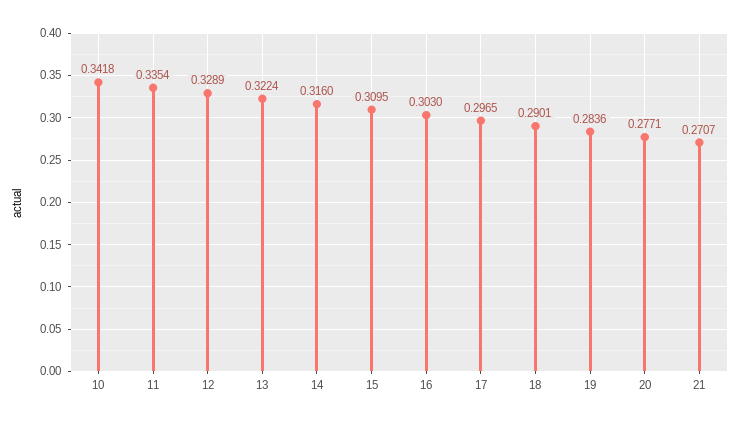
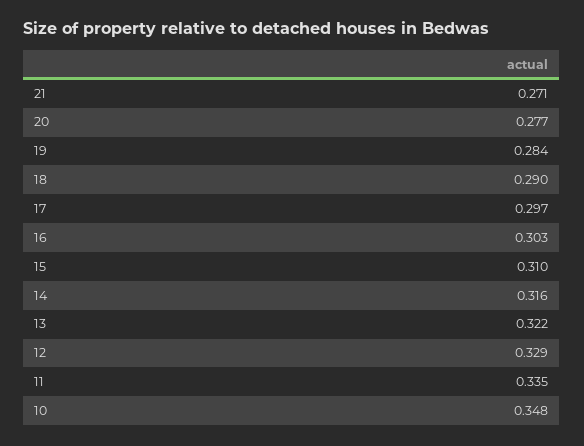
  {
-   "10": 0.3418,
+   "10": 0.348,
    "11": 0.3354,
    "12": 0.3289,
    "13": 0.3224,
    "14": 0.316,
    "15": 0.3095,
    "16": 0.303,
    "17": 0.2965,
    "18": 0.2901,
    "19": 0.2836,
    "20": 0.2771,
    "21": 0.2707
  }

